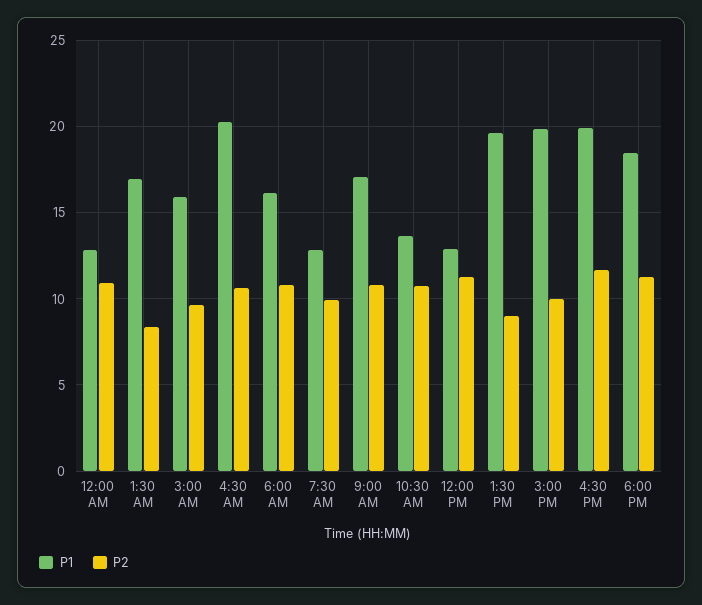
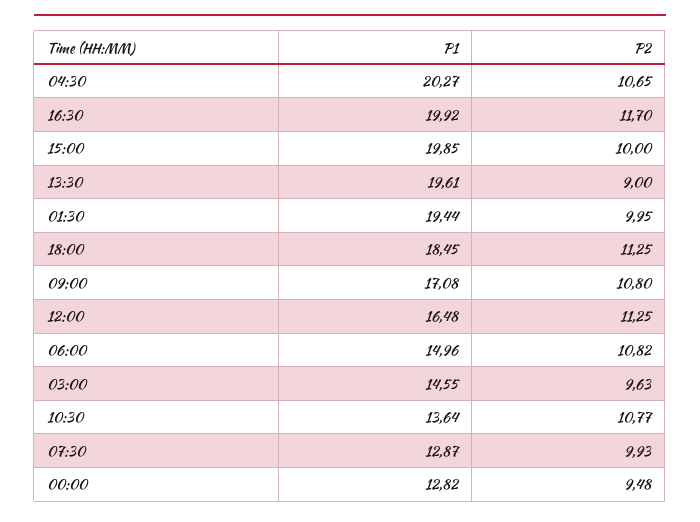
  {
    "P1": {
      "12:00 AM": 12.82,
-     "1:30 AM": 17,
+     "1:30 AM": 19.44,
-     "3:00 AM": 16,
+     "3:00 AM": 14.55,
      "4:30 AM": 20.27,
-     "6:00 AM": 16,
+     "6:00 AM": 14.96,
      "7:30 AM": 12.87,
      "9:00 AM": 17.08,
      "10:30 AM": 13.64,
-     "12:00 PM": 13,
+     "12:00 PM": 16.48,
      "1:30 PM": 19.61,
      "3:00 PM": 19.85,
      "4:30 PM": 19.92,
      "6:00 PM": 18.45
    },
    "P2": {
-     "12:00 AM": 11,
+     "12:00 AM": 9.48,
-     "1:30 AM": 8.5,
+     "1:30 AM": 9.95,
      "3:00 AM": 9.63,
      "4:30 AM": 10.65,
      "6:00 AM": 10.82,
      "7:30 AM": 9.93,
      "9:00 AM": 10.8,
      "10:30 AM": 10.77,
      "12:00 PM": 11.25,
      "1:30 PM": 9,
      "3:00 PM": 10,
      "4:30 PM": 11.7,
      "6:00 PM": 11.25
    }
  }

